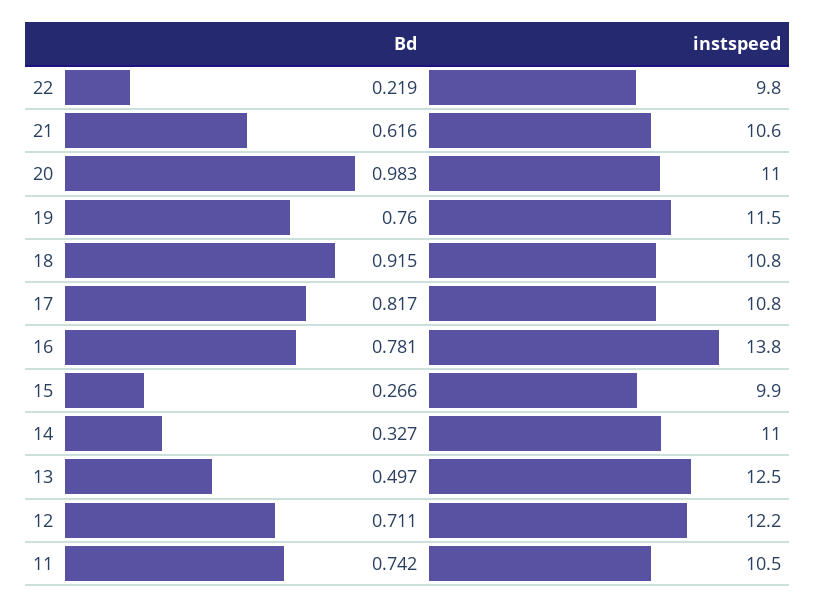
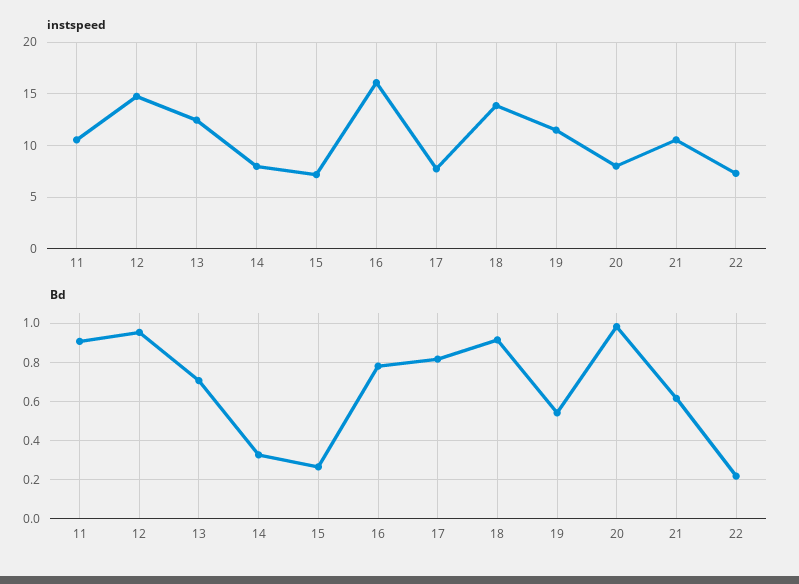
  {
    "Bd": {
      "22": 0.219,
      "21": 0.616,
      "20": 0.983,
-     "19": 0.76,
+     "19": 0.55,
      "18": 0.915,
      "17": 0.817,
      "16": 0.781,
      "15": 0.266,
      "14": 0.327,
-     "13": 0.497,
+     "13": 0.7,
-     "12": 0.711,
+     "12": 0.95,
-     "11": 0.742
+     "11": 0.9
    },
    "instspeed": {
-     "22": 9.8,
+     "22": 7,
      "21": 10.6,
-     "20": 11,
+     "20": 8,
      "19": 11.5,
-     "18": 10.8,
+     "18": 14,
-     "17": 10.8,
+     "17": 8,
-     "16": 13.8,
+     "16": 16,
-     "15": 9.9,
+     "15": 7,
-     "14": 11,
+     "14": 8,
      "13": 12.5,
-     "12": 12.2,
+     "12": 15,
      "11": 10.5
    }
  }

